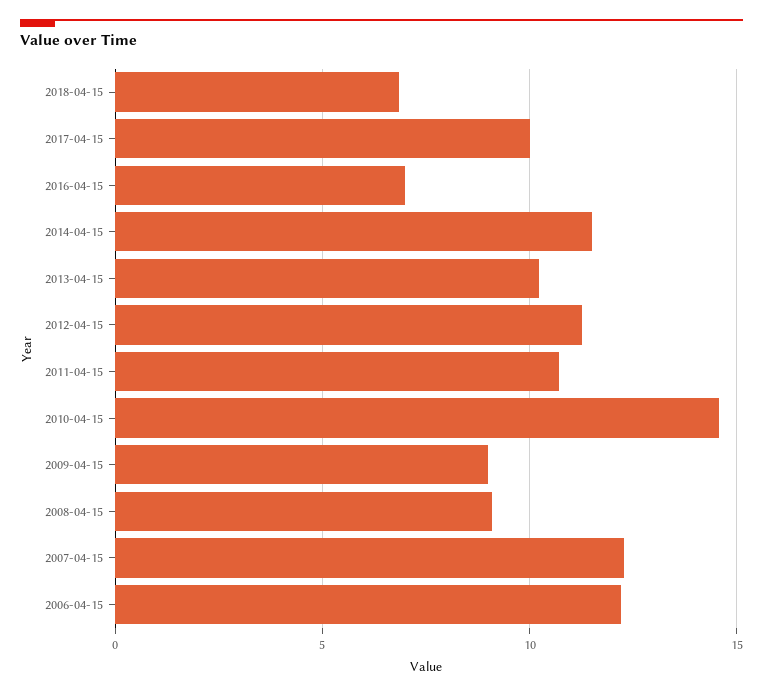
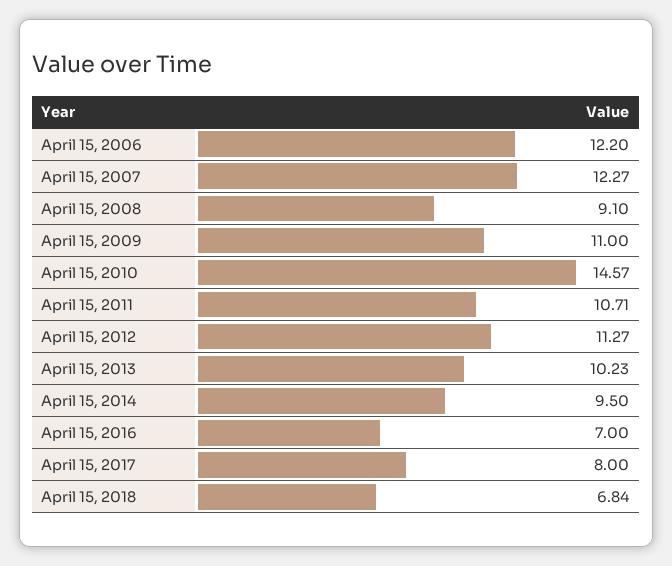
  {
    "2018-04-15": 6.84,
-   "2017-04-15": 10,
+   "2017-04-15": 8,
    "2016-04-15": 7,
-   "2014-04-15": 11.5,
+   "2014-04-15": 9.5,
    "2013-04-15": 10.23,
    "2012-04-15": 11.27,
    "2011-04-15": 10.71,
    "2010-04-15": 14.57,
-   "2009-04-15": 9,
+   "2009-04-15": 11,
    "2008-04-15": 9.1,
    "2007-04-15": 12.27,
    "2006-04-15": 12.2
  }

